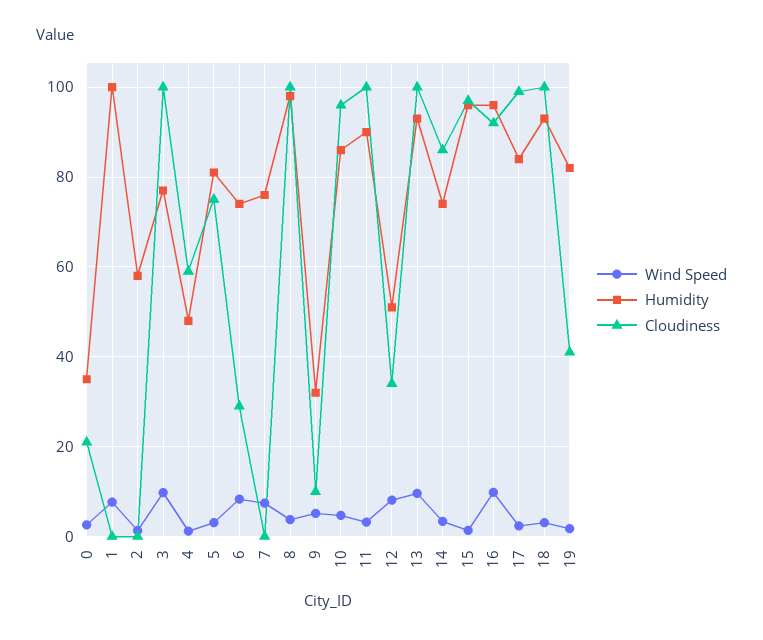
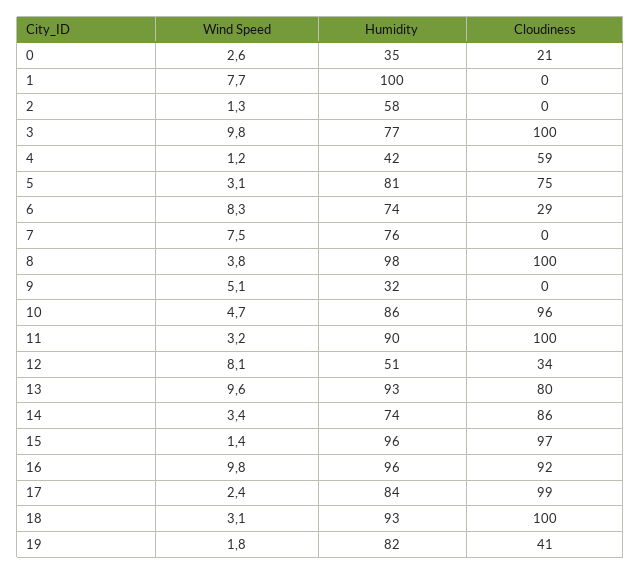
  {
    "Wind Speed": {
      "0": 2.6,
      "1": 7.7,
      "2": 1.3,
      "3": 9.8,
      "4": 1.2,
      "5": 3.1,
      "6": 8.3,
      "7": 7.5,
      "8": 3.8,
      "9": 5.1,
      "10": 4.7,
      "11": 3.2,
      "12": 8.1,
      "13": 9.6,
      "14": 3.4,
      "15": 1.4,
      "16": 9.8,
      "17": 2.4,
      "18": 3.1,
      "19": 1.8
    },
    "Humidity": {
      "0": 35,
      "1": 100,
      "2": 58,
      "3": 77,
-     "4": 48,
+     "4": 42,
      "5": 81,
      "6": 74,
      "7": 76,
      "8": 98,
      "9": 32,
      "10": 86,
      "11": 90,
      "12": 51,
      "13": 93,
      "14": 74,
      "15": 96,
      "16": 96,
      "17": 84,
      "18": 93,
      "19": 82
    },
    "Cloudiness": {
      "0": 21,
      "1": 0,
      "2": 0,
      "3": 100,
      "4": 59,
      "5": 75,
      "6": 29,
      "7": 0,
      "8": 100,
-     "9": 10,
+     "9": 0,
      "10": 96,
      "11": 100,
      "12": 34,
-     "13": 100,
+     "13": 80,
      "14": 86,
      "15": 97,
      "16": 92,
      "17": 99,
      "18": 100,
      "19": 41
    }
  }

